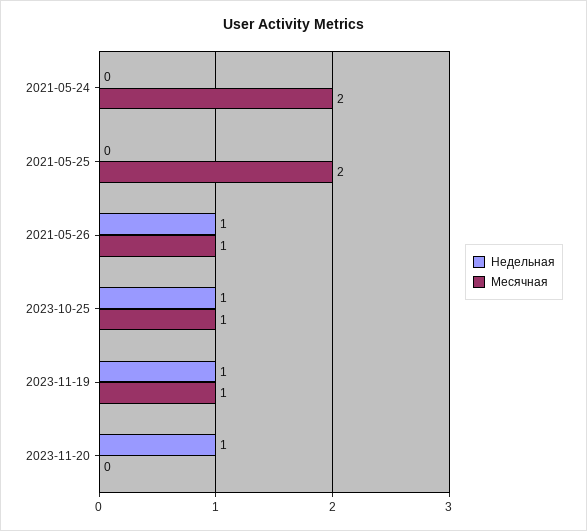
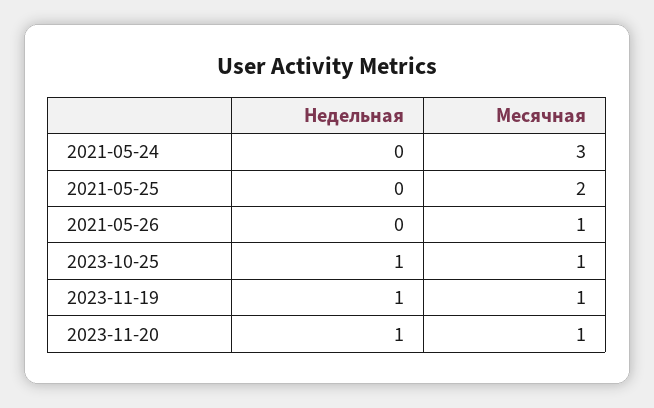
  {
    "Недельная": {
      "2021-05-24": 0,
      "2021-05-25": 0,
-     "2021-05-26": 1,
+     "2021-05-26": 0,
      "2023-10-25": 1,
      "2023-11-19": 1,
      "2023-11-20": 1
    },
    "Месячная": {
-     "2021-05-24": 2,
+     "2021-05-24": 3,
      "2021-05-25": 2,
      "2021-05-26": 1,
      "2023-10-25": 1,
      "2023-11-19": 1,
-     "2023-11-20": 0
+     "2023-11-20": 1
    }
  }

